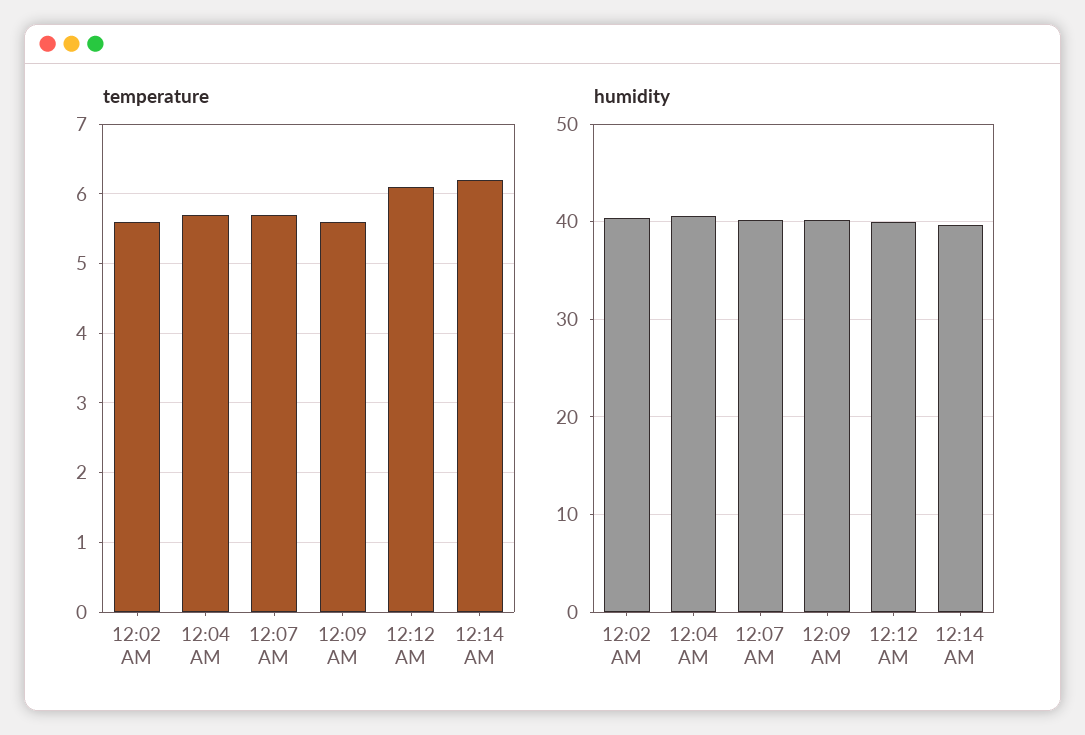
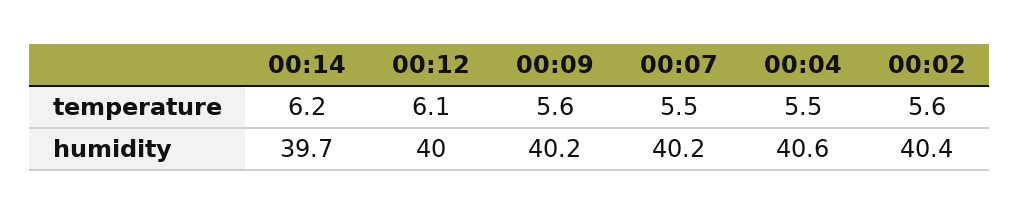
  {
    "temperature": {
      "12:02 AM": 5.6,
-     "12:04 AM": 5.7,
+     "12:04 AM": 5.5,
-     "12:07 AM": 5.7,
+     "12:07 AM": 5.5,
      "12:09 AM": 5.6,
      "12:12 AM": 6.1,
      "12:14 AM": 6.2
    },
    "humidity": {
      "12:02 AM": 40.4,
      "12:04 AM": 40.6,
      "12:07 AM": 40.2,
      "12:09 AM": 40.2,
      "12:12 AM": 40,
      "12:14 AM": 39.7
    }
  }

